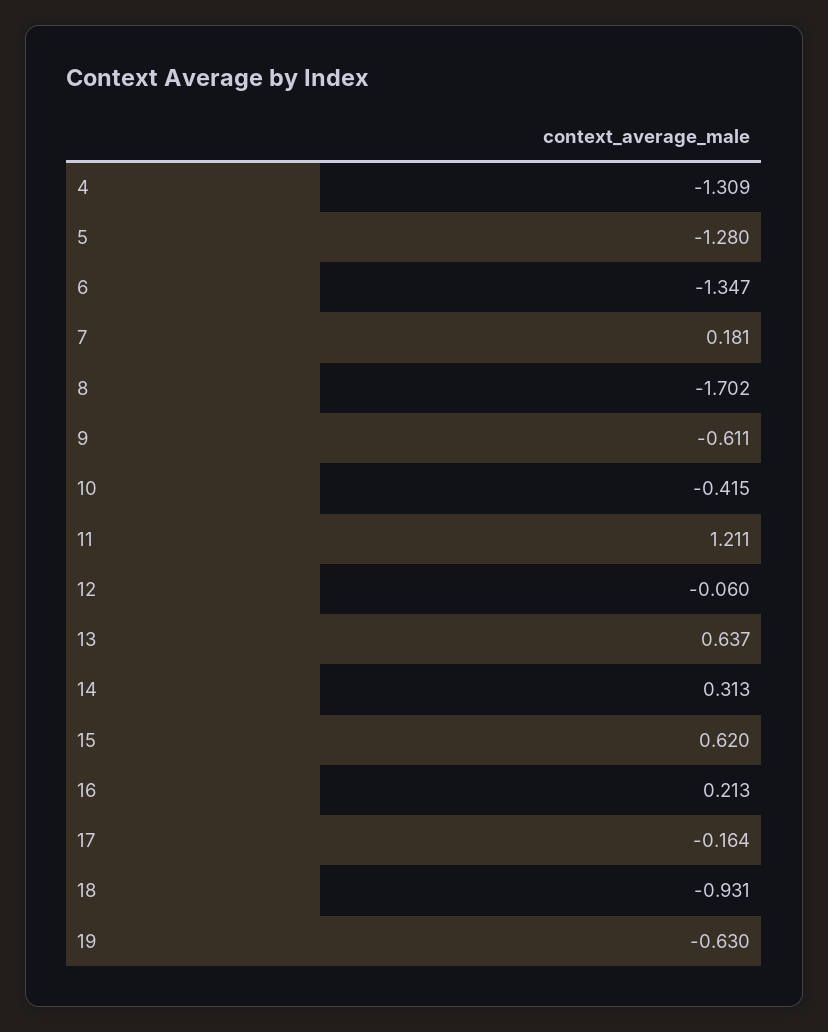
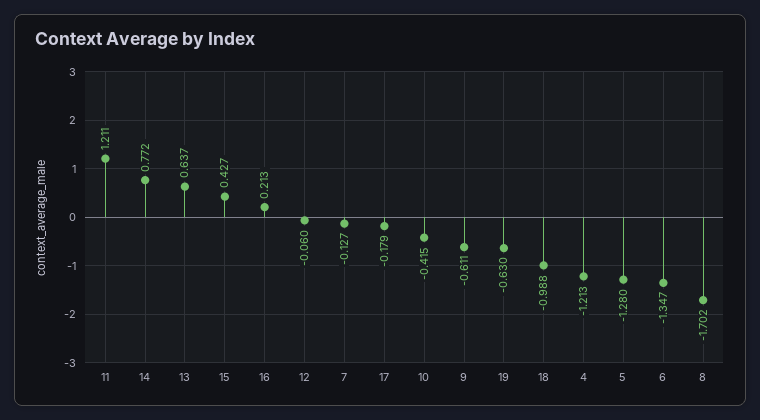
  {
-   "4": -1.309,
+   "4": -1.213,
    "5": -1.28,
    "6": -1.347,
-   "7": 0.181,
+   "7": -0.127,
    "8": -1.702,
    "9": -0.611,
    "10": -0.415,
    "11": 1.211,
    "12": -0.06,
    "13": 0.637,
-   "14": 0.313,
+   "14": 0.772,
-   "15": 0.62,
+   "15": 0.427,
    "16": 0.213,
-   "17": -0.164,
+   "17": -0.179,
-   "18": -0.931,
+   "18": -0.988,
    "19": -0.63
  }

